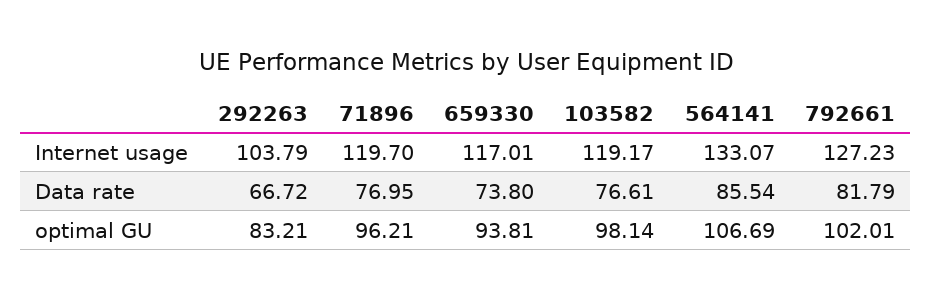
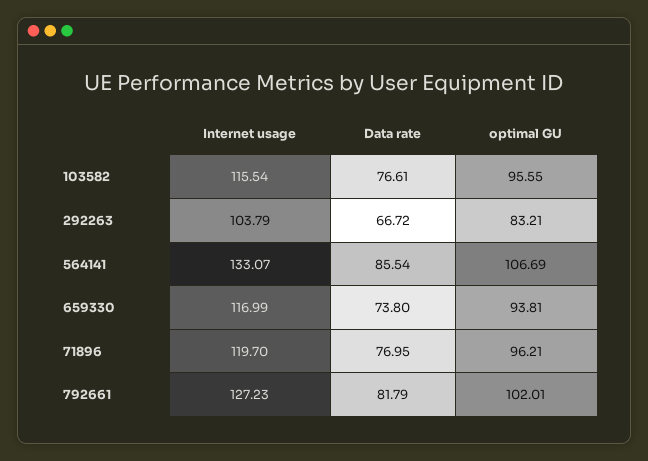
  {
    "292263": {
      "Internet usage": 103.79,
      "Data rate": 66.72,
      "optimal GU": 83.21
    },
    "71896": {
      "Internet usage": 119.7,
      "Data rate": 76.95,
      "optimal GU": 96.21
    },
    "659330": {
-     "Internet usage": 117.01,
+     "Internet usage": 116.99,
      "Data rate": 73.8,
      "optimal GU": 93.81
    },
    "103582": {
-     "Internet usage": 119.17,
+     "Internet usage": 115.54,
      "Data rate": 76.61,
-     "optimal GU": 98.14
+     "optimal GU": 95.55
    },
    "564141": {
      "Internet usage": 133.07,
      "Data rate": 85.54,
      "optimal GU": 106.69
    },
    "792661": {
      "Internet usage": 127.23,
      "Data rate": 81.79,
      "optimal GU": 102.01
    }
  }

